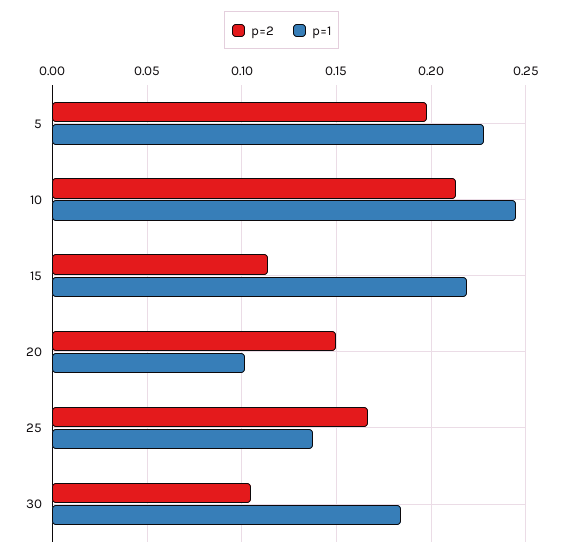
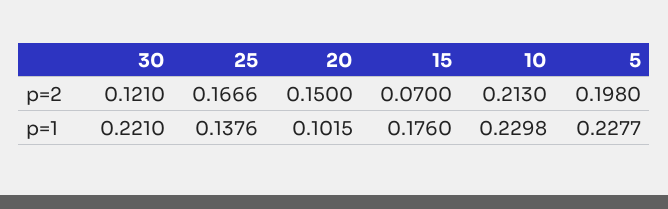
  {
    "p=2": {
      "5": 0.198,
      "10": 0.213,
-     "15": 0.115,
+     "15": 0.07,
      "20": 0.15,
      "25": 0.1666,
-     "30": 0.105
+     "30": 0.121
    },
    "p=1": {
      "5": 0.2277,
-     "10": 0.245,
+     "10": 0.2298,
-     "15": 0.22,
+     "15": 0.176,
      "20": 0.1015,
      "25": 0.1376,
-     "30": 0.185
+     "30": 0.221
    }
  }

